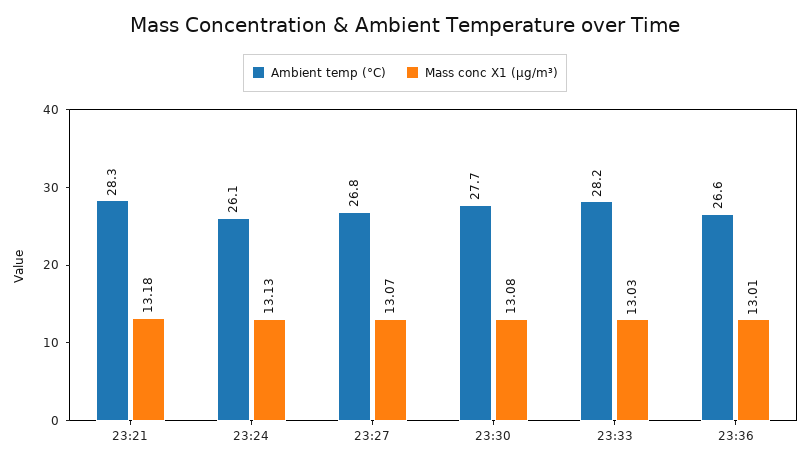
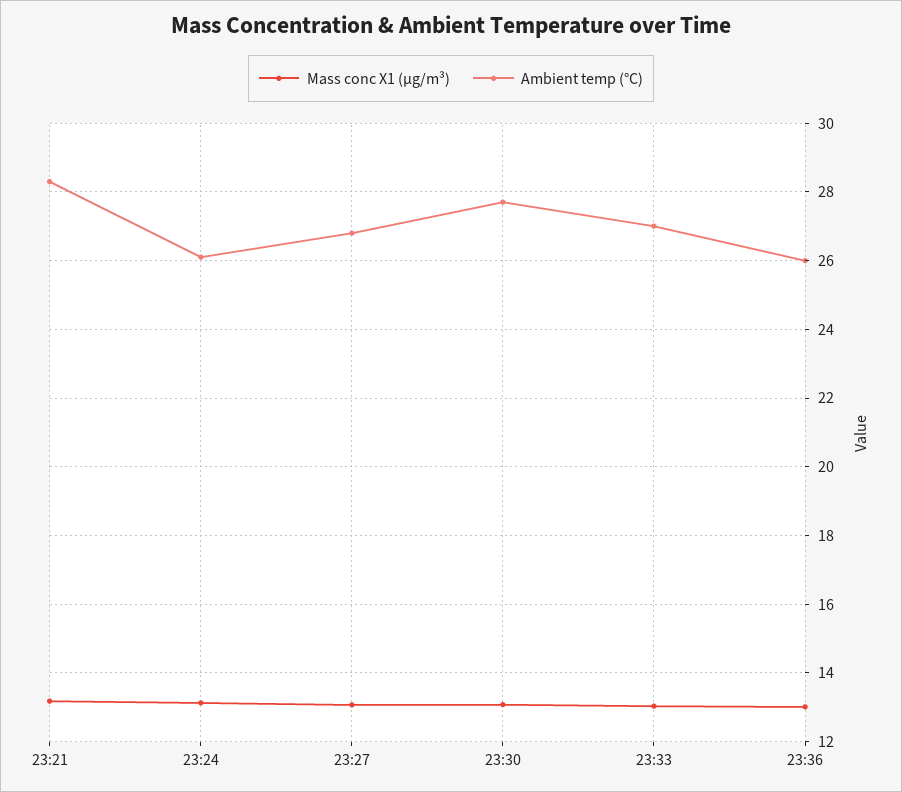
  {
    "Ambient temp (°C)": {
      "23:21": 28.3,
      "23:24": 26.1,
      "23:27": 26.8,
      "23:30": 27.7,
-     "23:33": 28.2,
+     "23:33": 27,
-     "23:36": 26.6
+     "23:36": 26
    },
    "Mass conc X1 (μg/m³)": {
      "23:21": 13.18,
      "23:24": 13.13,
      "23:27": 13.07,
      "23:30": 13.08,
      "23:33": 13.03,
      "23:36": 13.01
    }
  }

